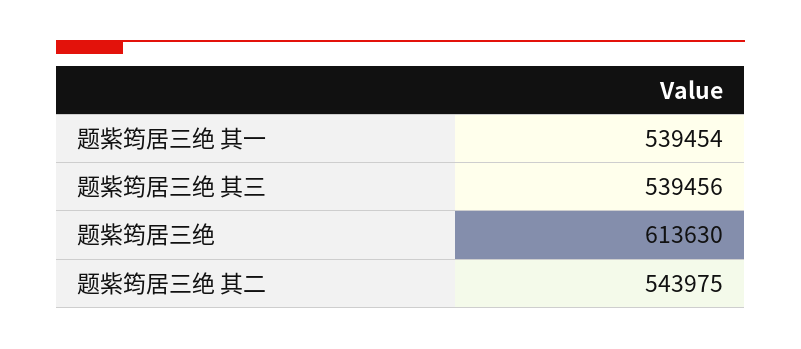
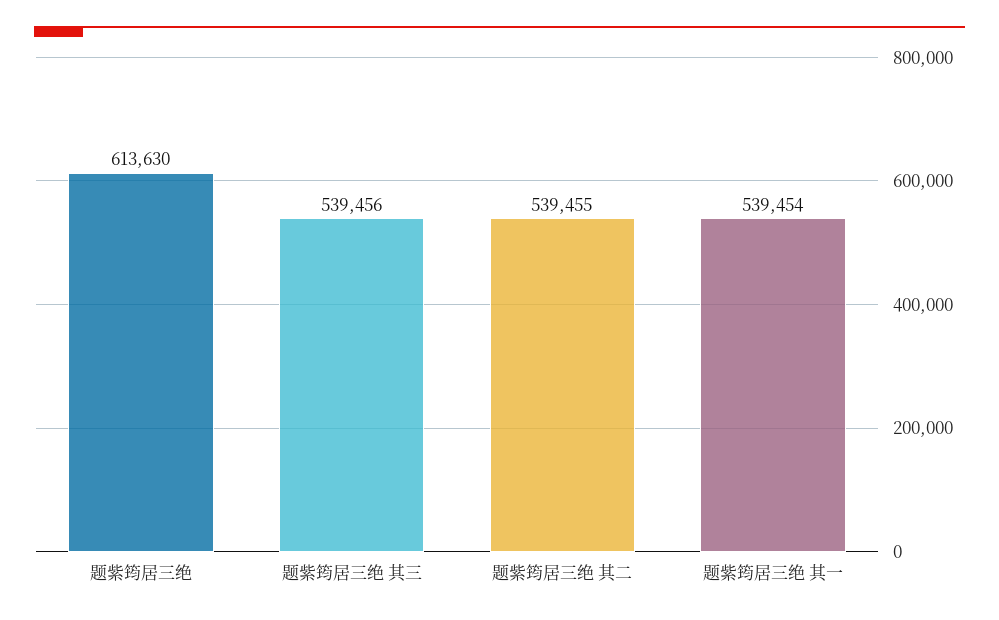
  {
    "题紫筠居三绝 其一": 539454,
    "题紫筠居三绝 其三": 539456,
    "题紫筠居三绝": 613630,
-   "题紫筠居三绝 其二": 543975
+   "题紫筠居三绝 其二": 539455
  }

